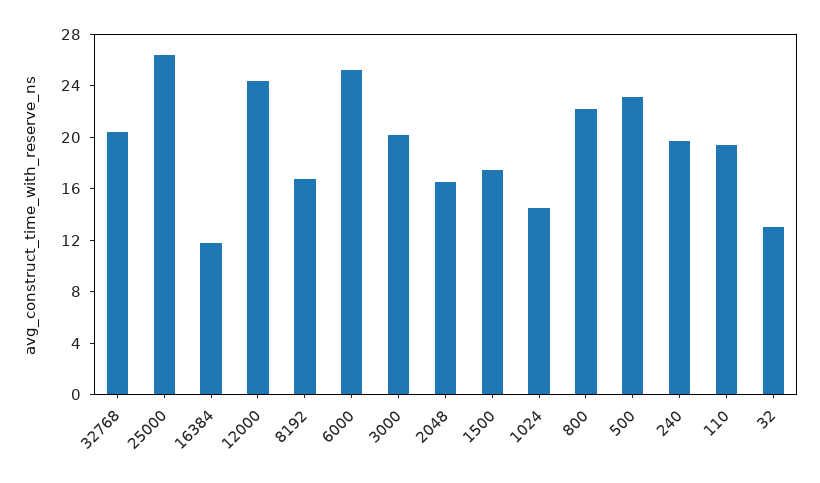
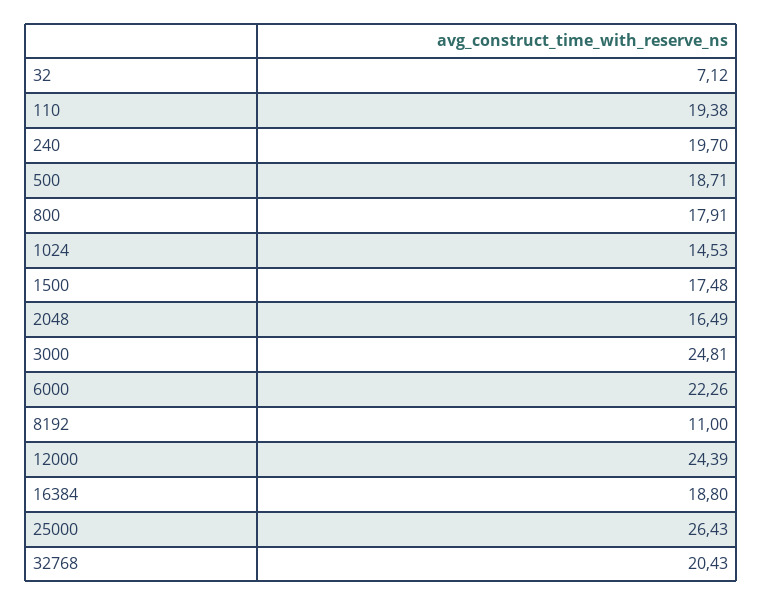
  {
    "32768": 20.43,
    "25000": 26.43,
-   "16384": 12,
+   "16384": 18.8,
    "12000": 24.39,
-   "8192": 17,
+   "8192": 11,
-   "6000": 25,
+   "6000": 22.26,
-   "3000": 20,
+   "3000": 24.81,
    "2048": 16.49,
    "1500": 17.48,
    "1024": 14.53,
-   "800": 22,
+   "800": 17.91,
-   "500": 23,
+   "500": 18.71,
    "240": 19.7,
    "110": 19.38,
-   "32": 13
+   "32": 7.12
  }

